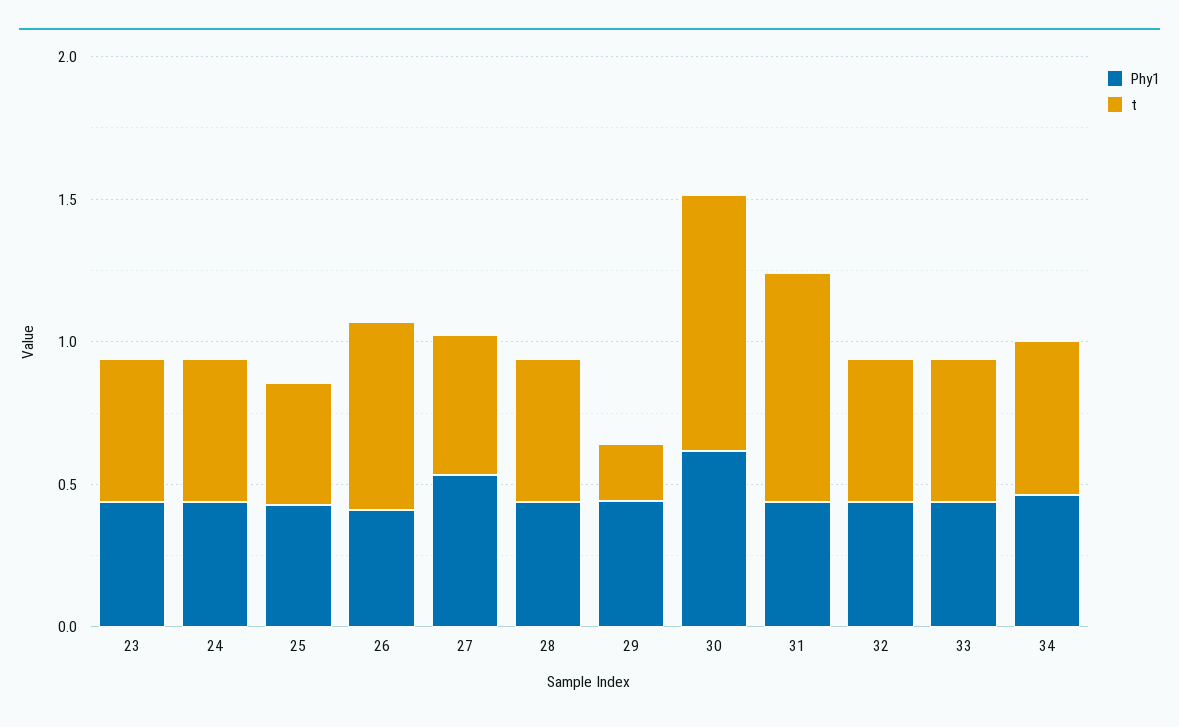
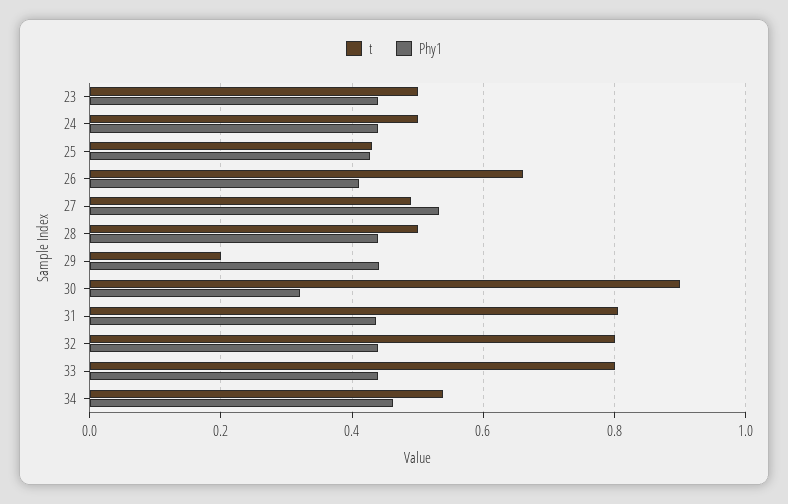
  {
    "Phy1": {
      "23": 0.44,
      "24": 0.44,
      "25": 0.42,
      "26": 0.42,
      "27": 0.54,
      "28": 0.44,
      "29": 0.44,
-     "30": 0.6,
+     "30": 0.32,
      "31": 0.44,
      "32": 0.44,
      "33": 0.44,
      "34": 0.46
    },
    "t": {
      "23": 0.5,
      "24": 0.5,
      "25": 0.44,
      "26": 0.66,
      "27": 0.5,
      "28": 0.5,
      "29": 0.2,
      "30": 0.9,
      "31": 0.8,
-     "32": 0.5,
+     "32": 0.8,
-     "33": 0.5,
+     "33": 0.8,
      "34": 0.54
    }
  }

